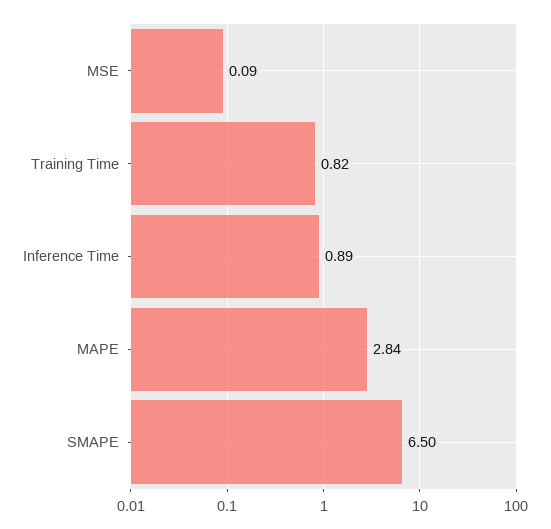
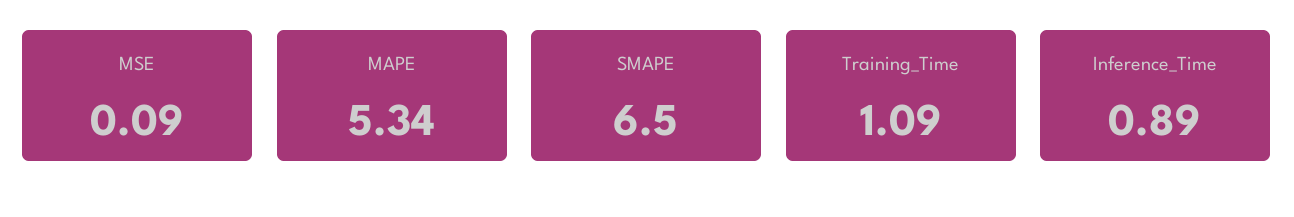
  {
    "MSE": 0.09,
-   "Training Time": 0.82,
+   "Training Time": 1.09,
    "Inference Time": 0.89,
-   "MAPE": 2.84,
+   "MAPE": 5.34,
    "SMAPE": 6.5
  }

